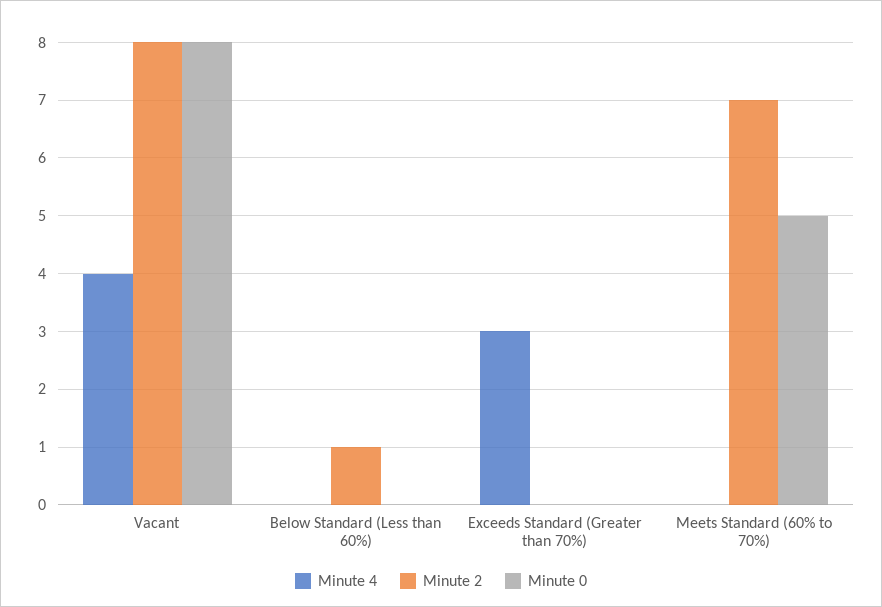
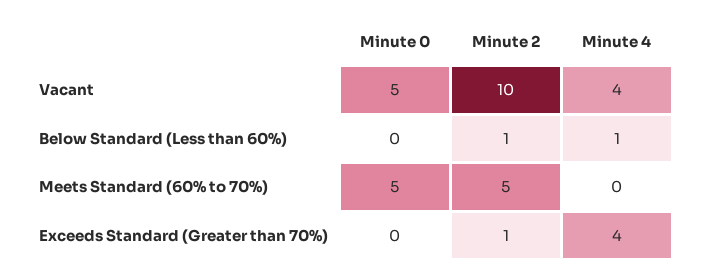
  {
    "Minute 4": {
      "Vacant": 4,
-     "Below Standard (Less than 60%)": 0,
+     "Below Standard (Less than 60%)": 1,
-     "Exceeds Standard (Greater than 70%)": 3,
+     "Exceeds Standard (Greater than 70%)": 4,
      "Meets Standard (60% to 70%)": 0
    },
    "Minute 2": {
-     "Vacant": 8,
+     "Vacant": 10,
      "Below Standard (Less than 60%)": 1,
-     "Exceeds Standard (Greater than 70%)": 0,
+     "Exceeds Standard (Greater than 70%)": 1,
-     "Meets Standard (60% to 70%)": 7
+     "Meets Standard (60% to 70%)": 5
    },
    "Minute 0": {
-     "Vacant": 8,
+     "Vacant": 5,
      "Below Standard (Less than 60%)": 0,
      "Exceeds Standard (Greater than 70%)": 0,
      "Meets Standard (60% to 70%)": 5
    }
  }

